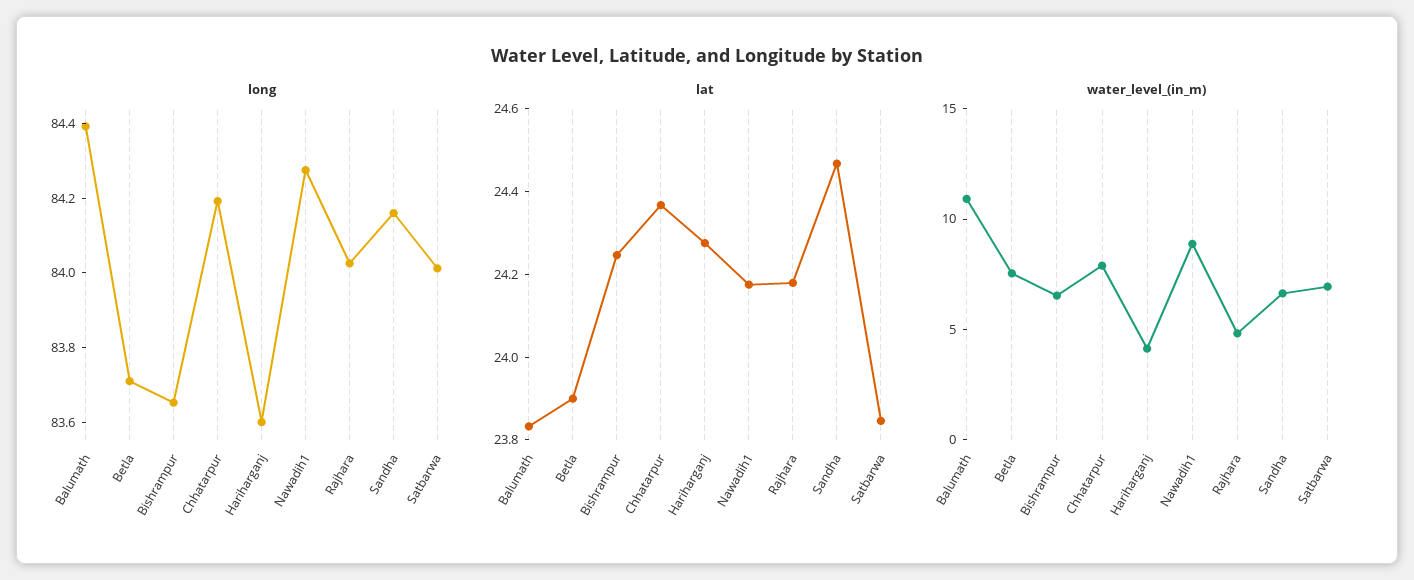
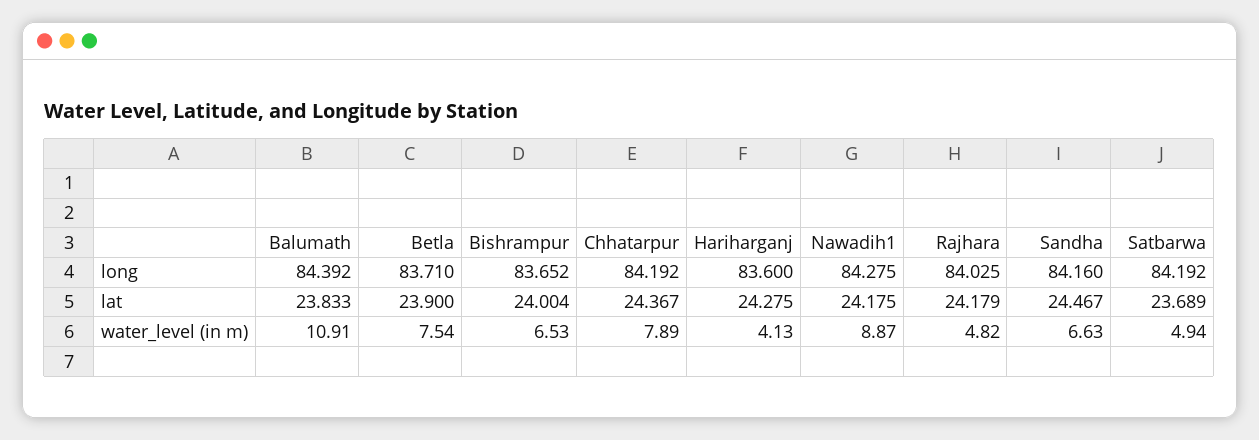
  {
    "long": {
      "Balumath": 84.392,
      "Betla": 83.71,
      "Bishrampur": 83.652,
      "Chhatarpur": 84.192,
      "Hariharganj": 83.6,
      "Nawadih1": 84.275,
      "Rajhara": 84.025,
      "Sandha": 84.16,
-     "Satbarwa": 84
+     "Satbarwa": 84.192
    },
    "lat": {
      "Balumath": 23.833,
      "Betla": 23.9,
-     "Bishrampur": 24.25,
+     "Bishrampur": 24.004,
      "Chhatarpur": 24.367,
      "Hariharganj": 24.275,
      "Nawadih1": 24.175,
      "Rajhara": 24.179,
      "Sandha": 24.467,
-     "Satbarwa": 23.85
+     "Satbarwa": 23.689
    },
    "water_level_(in_m)": {
      "Balumath": 10.91,
      "Betla": 7.54,
      "Bishrampur": 6.53,
      "Chhatarpur": 7.89,
      "Hariharganj": 4.13,
      "Nawadih1": 8.87,
      "Rajhara": 4.82,
      "Sandha": 6.63,
-     "Satbarwa": 7
+     "Satbarwa": 4.94
    }
  }

